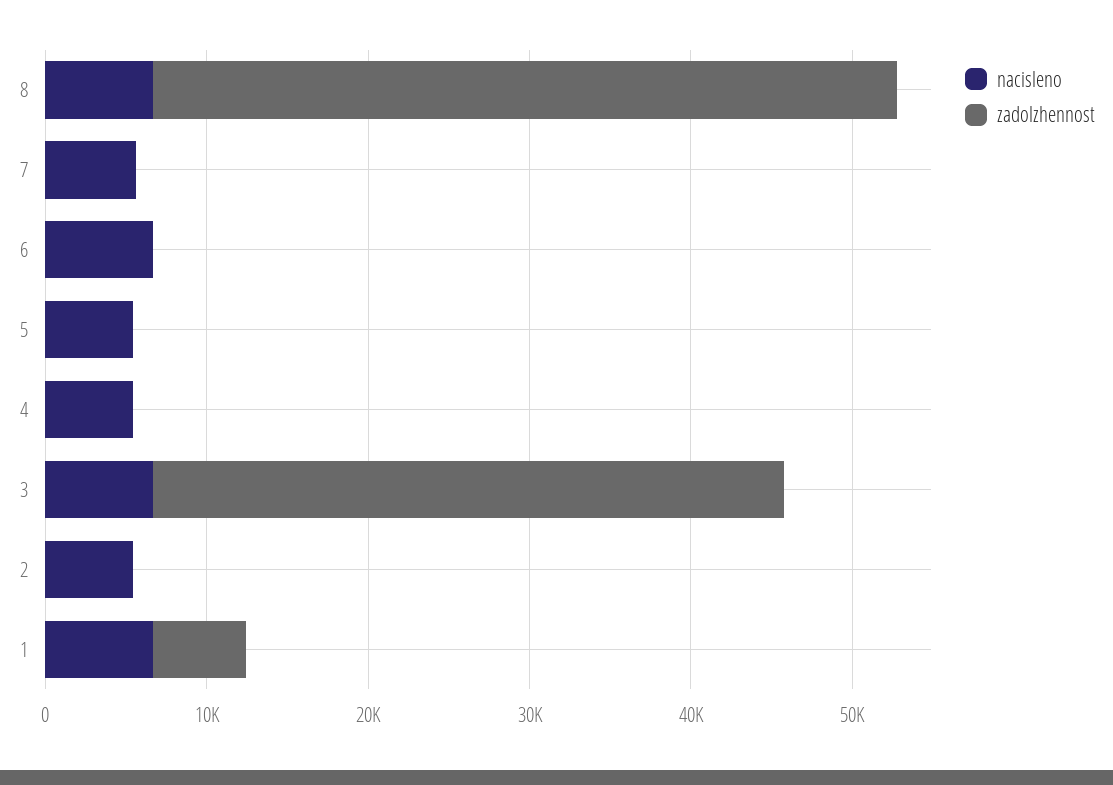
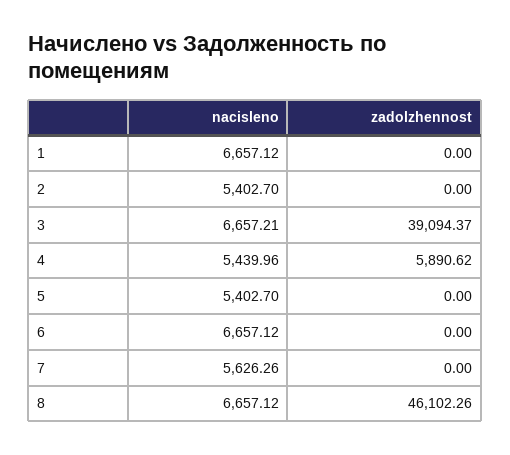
  {
    "nacisleno": {
      "8": 6657.12,
      "7": 5626.26,
      "6": 6657.12,
      "5": 5402.7,
      "4": 5439.96,
      "3": 6657.21,
      "2": 5402.7,
      "1": 6657.12
    },
    "zadolzhennost": {
      "8": 46102.26,
      "7": 0,
      "6": 0,
      "5": 0,
-     "4": 0,
+     "4": 5890.62,
      "3": 39094.37,
      "2": 0,
-     "1": 6000
+     "1": 0
    }
  }

